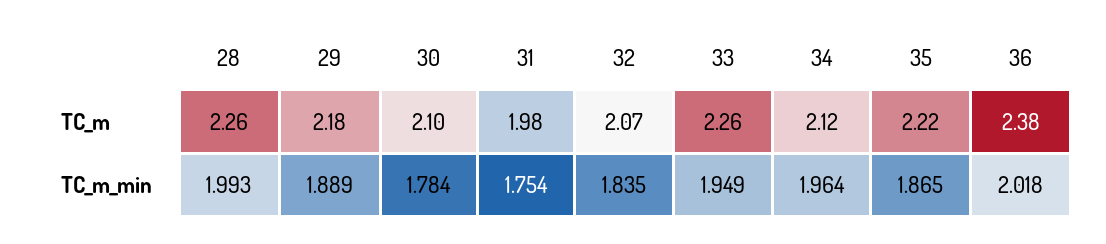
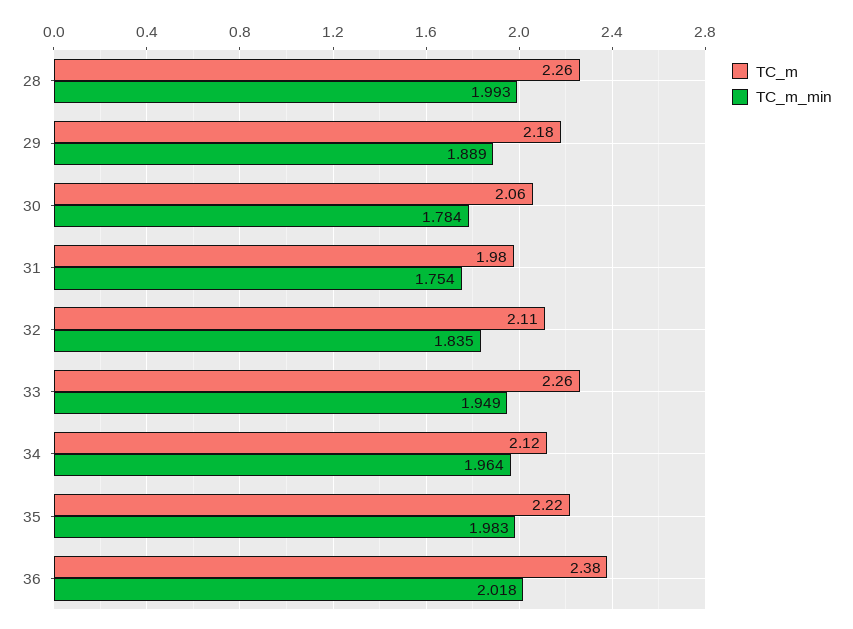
  {
    "TC_m": {
      "28": 2.26,
      "29": 2.18,
-     "30": 2.1,
+     "30": 2.06,
      "31": 1.98,
-     "32": 2.07,
+     "32": 2.11,
      "33": 2.26,
      "34": 2.12,
      "35": 2.22,
      "36": 2.38
    },
    "TC_m_min": {
      "28": 1.993,
      "29": 1.889,
      "30": 1.784,
      "31": 1.754,
      "32": 1.835,
      "33": 1.949,
      "34": 1.964,
-     "35": 1.865,
+     "35": 1.983,
      "36": 2.018
    }
  }

